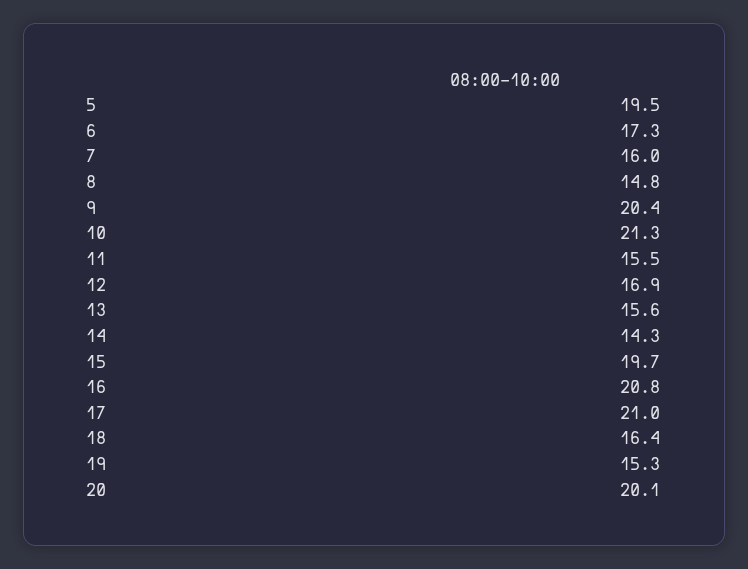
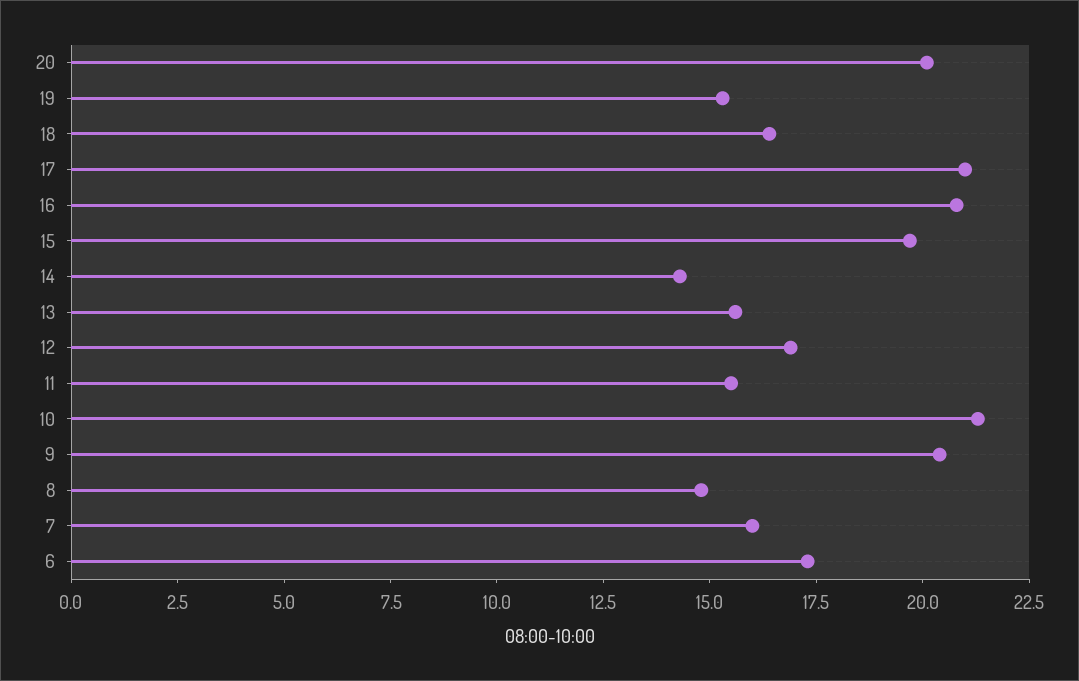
  {
-   "5": 19.5,
    "6": 17.3,
    "7": 16,
    "8": 14.8,
    "9": 20.4,
    "10": 21.3,
    "11": 15.5,
    "12": 16.9,
    "13": 15.6,
    "14": 14.3,
    "15": 19.7,
    "16": 20.8,
    "17": 21,
    "18": 16.4,
    "19": 15.3,
    "20": 20.1
  }

